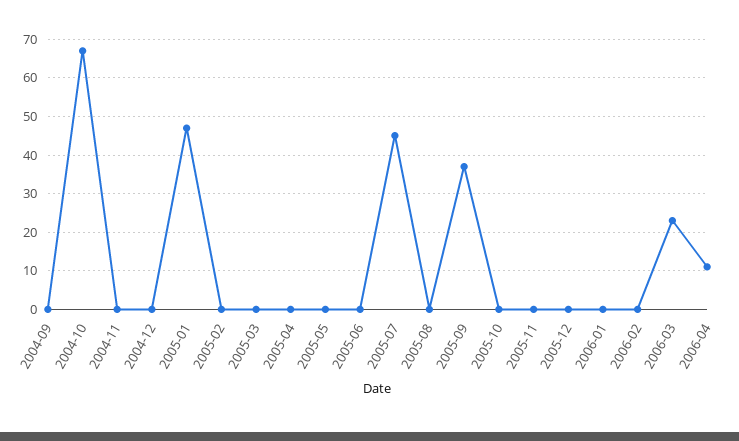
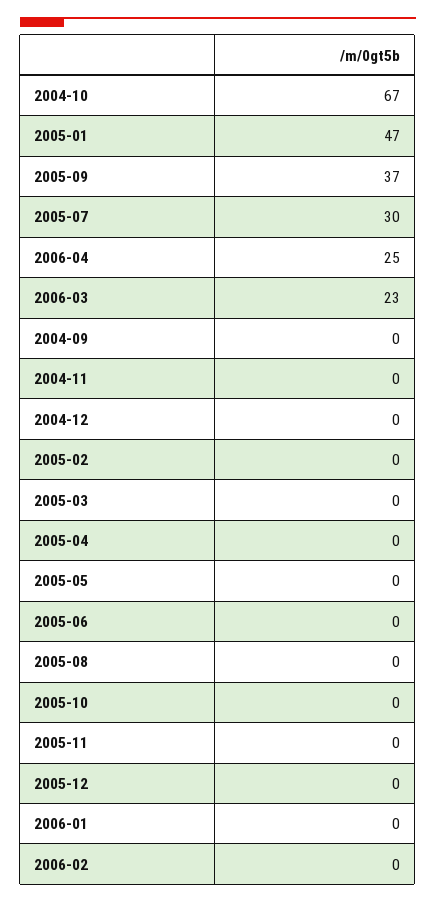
  {
    "2004-09": 0,
    "2004-10": 67,
    "2004-11": 0,
    "2004-12": 0,
    "2005-01": 47,
    "2005-02": 0,
    "2005-03": 0,
    "2005-04": 0,
    "2005-05": 0,
    "2005-06": 0,
-   "2005-07": 45,
+   "2005-07": 30,
    "2005-08": 0,
    "2005-09": 37,
    "2005-10": 0,
    "2005-11": 0,
    "2005-12": 0,
    "2006-01": 0,
    "2006-02": 0,
    "2006-03": 23,
-   "2006-04": 10
+   "2006-04": 25
  }

